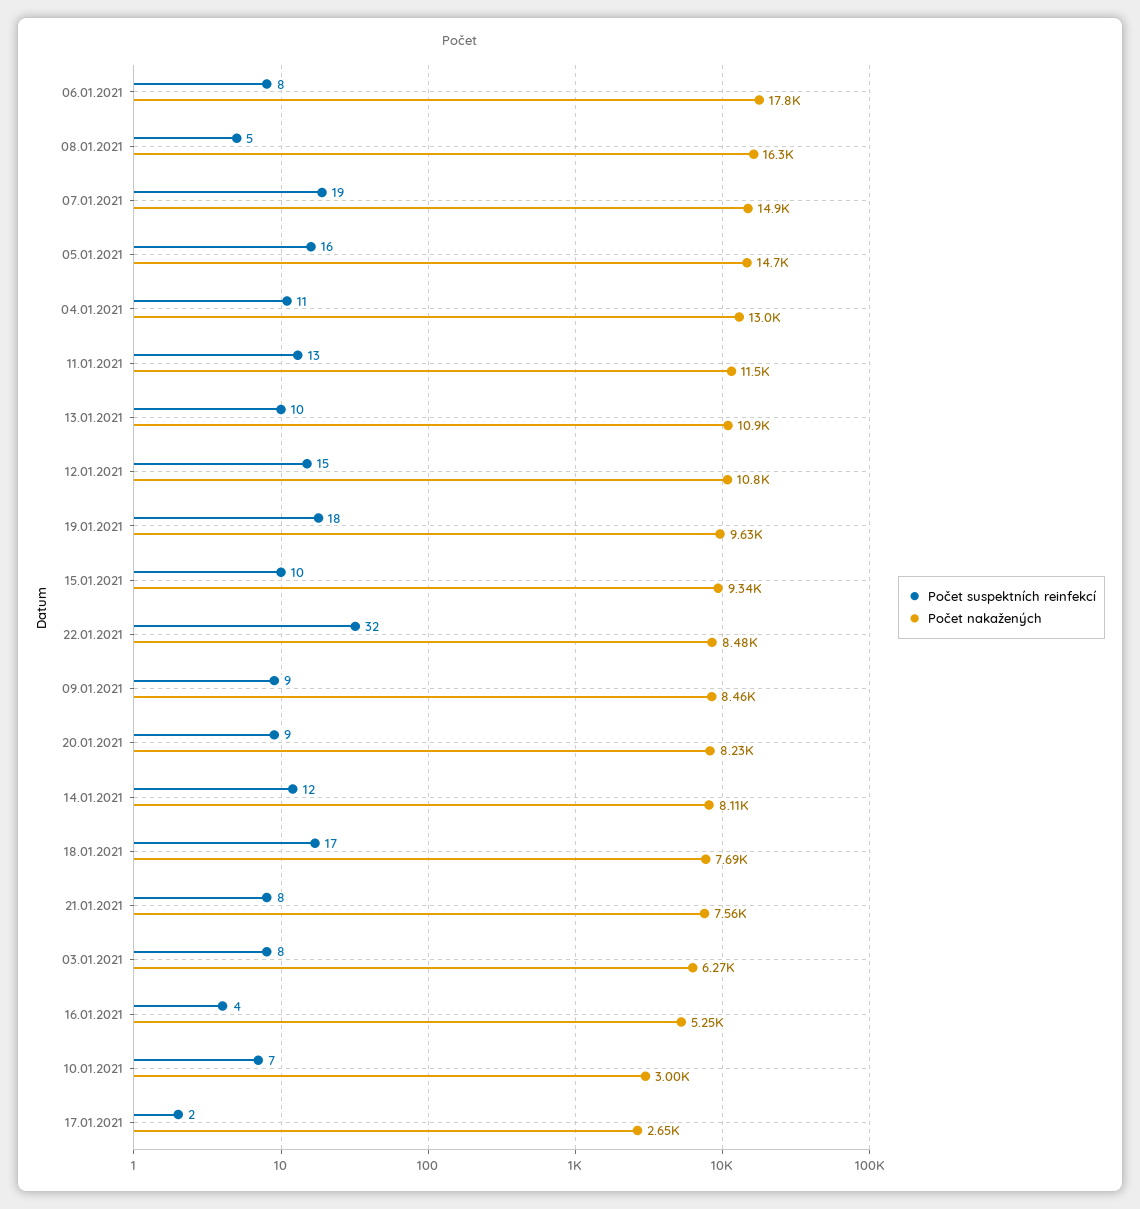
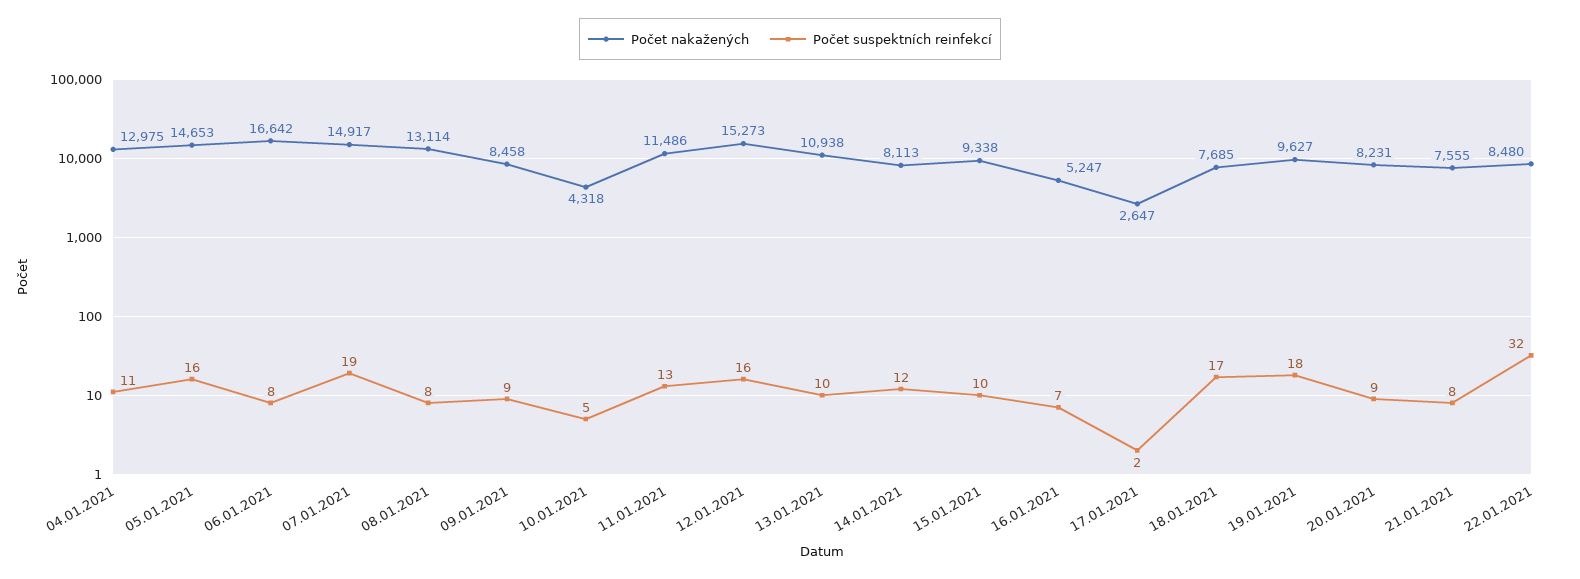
  {
    "Počet suspektních reinfekcí": {
      "06.01.2021": 8,
-     "08.01.2021": 5,
+     "08.01.2021": 8,
      "07.01.2021": 19,
      "05.01.2021": 16,
      "04.01.2021": 11,
      "11.01.2021": 13,
      "13.01.2021": 10,
-     "12.01.2021": 15,
+     "12.01.2021": 16,
      "19.01.2021": 18,
      "15.01.2021": 10,
      "22.01.2021": 32,
      "09.01.2021": 9,
      "20.01.2021": 9,
      "14.01.2021": 12,
      "18.01.2021": 17,
      "21.01.2021": 8,
-     "03.01.2021": 8,
-     "16.01.2021": 4,
+     "16.01.2021": 7,
-     "10.01.2021": 7,
+     "10.01.2021": 5,
      "17.01.2021": 2
    },
    "Počet nakažených": {
-     "06.01.2021": 17800,
+     "06.01.2021": 16642,
-     "08.01.2021": 16300,
+     "08.01.2021": 13114,
      "07.01.2021": 14917,
      "05.01.2021": 14653,
      "04.01.2021": 12975,
      "11.01.2021": 11486,
      "13.01.2021": 10938,
-     "12.01.2021": 10800,
+     "12.01.2021": 15273,
      "19.01.2021": 9627,
      "15.01.2021": 9338,
      "22.01.2021": 8480,
      "09.01.2021": 8458,
      "20.01.2021": 8231,
      "14.01.2021": 8113,
      "18.01.2021": 7685,
      "21.01.2021": 7555,
-     "03.01.2021": 6270,
      "16.01.2021": 5247,
-     "10.01.2021": 3000,
+     "10.01.2021": 4318,
      "17.01.2021": 2647
    }
  }

